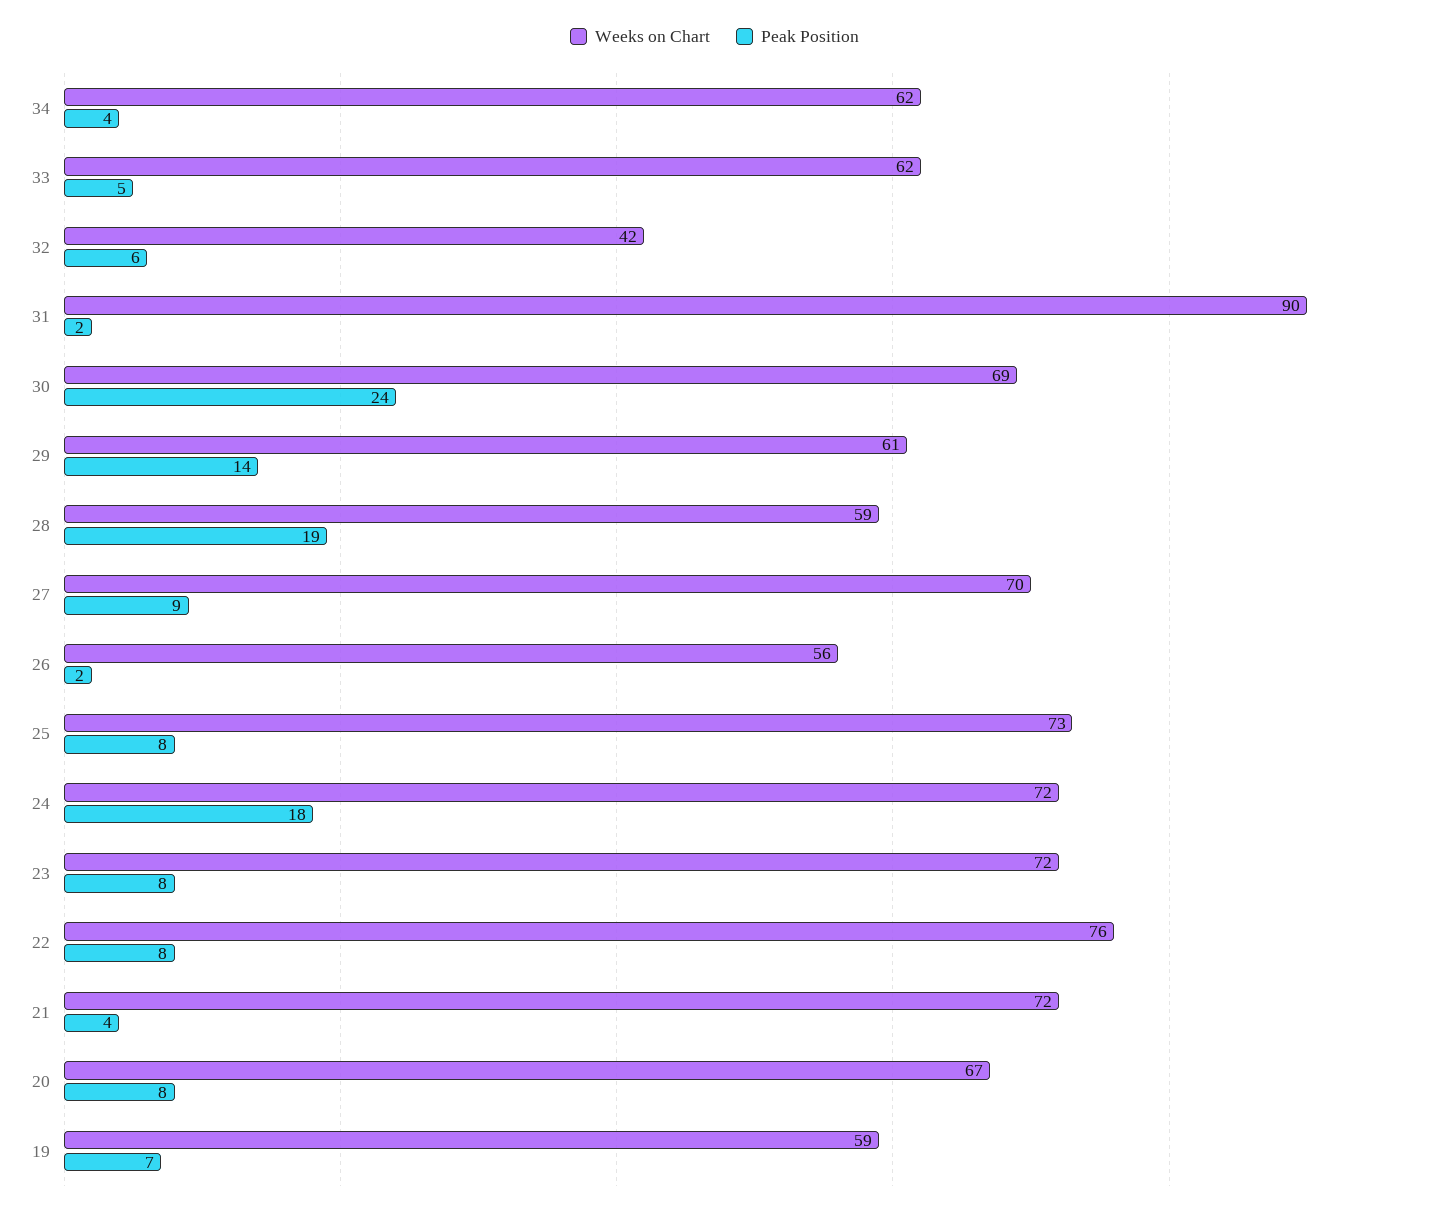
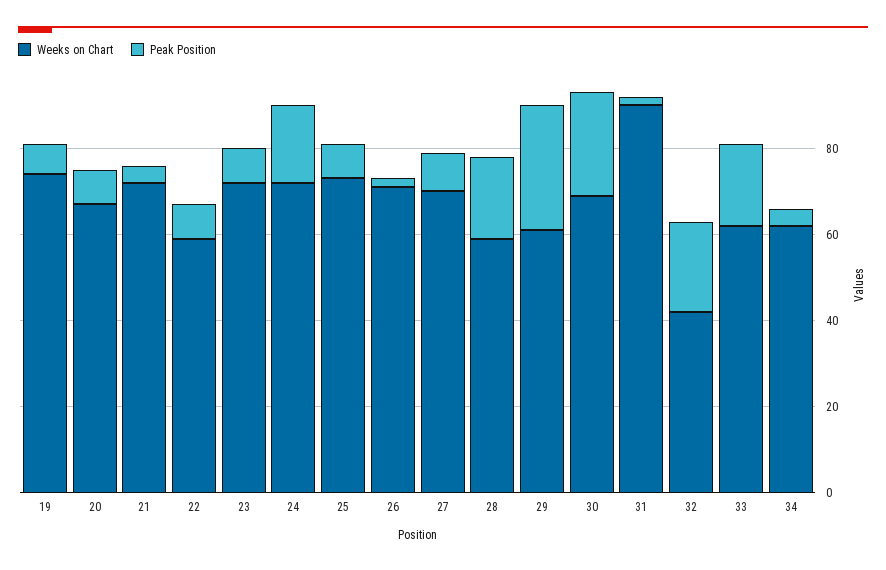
  {
    "Weeks on Chart": {
      "34": 62,
      "33": 62,
      "32": 42,
      "31": 90,
      "30": 69,
      "29": 61,
      "28": 59,
      "27": 70,
-     "26": 56,
+     "26": 70,
      "25": 73,
      "24": 72,
      "23": 72,
-     "22": 76,
+     "22": 60,
      "21": 72,
      "20": 67,
-     "19": 59
+     "19": 75
    },
    "Peak Position": {
      "34": 4,
-     "33": 5,
+     "33": 20,
-     "32": 6,
+     "32": 20,
      "31": 2,
      "30": 24,
-     "29": 14,
+     "29": 30,
      "28": 19,
      "27": 9,
      "26": 2,
      "25": 8,
      "24": 18,
      "23": 8,
      "22": 8,
      "21": 4,
      "20": 8,
      "19": 7
    }
  }

